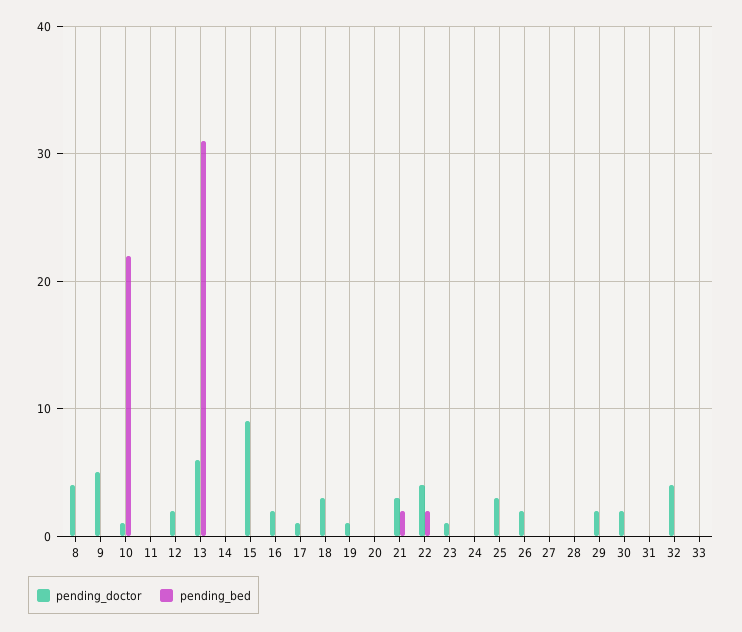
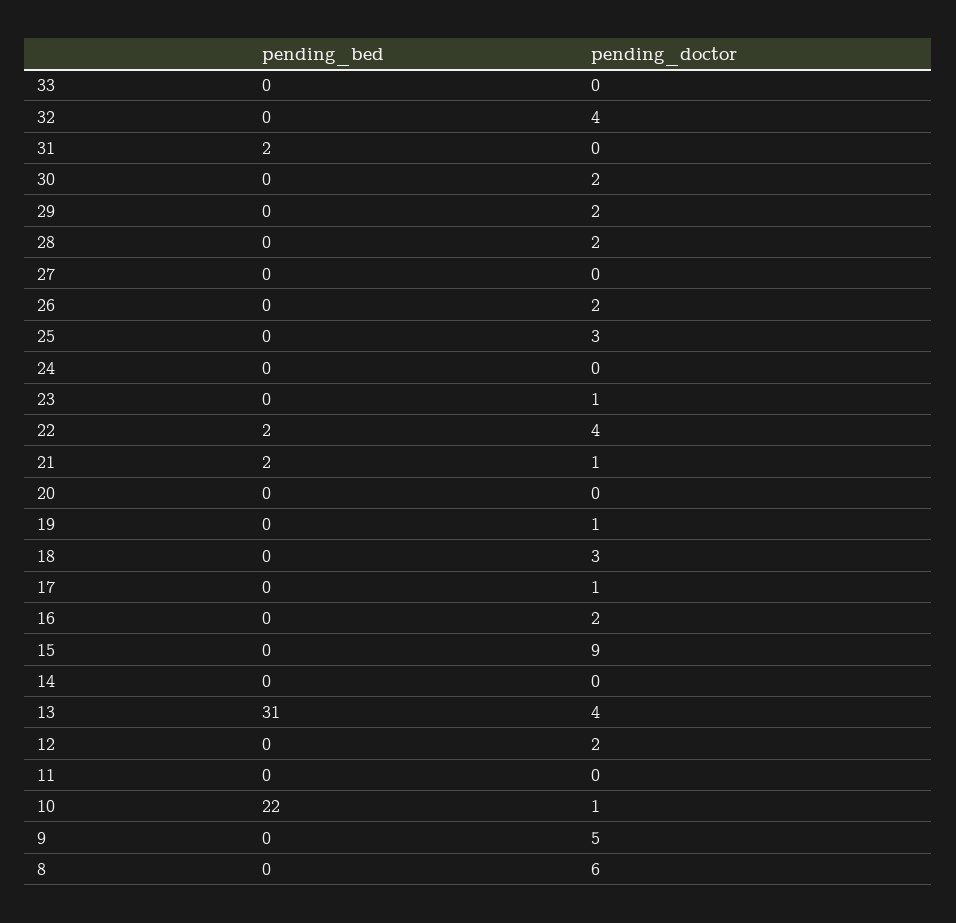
  {
    "pending_doctor": {
-     "8": 4,
+     "8": 6,
      "9": 5,
      "10": 1,
      "11": 0,
      "12": 2,
-     "13": 6,
+     "13": 4,
      "14": 0,
      "15": 9,
      "16": 2,
      "17": 1,
      "18": 3,
      "19": 1,
      "20": 0,
-     "21": 3,
+     "21": 1,
      "22": 4,
      "23": 1,
      "24": 0,
      "25": 3,
      "26": 2,
      "27": 0,
-     "28": 0,
+     "28": 2,
      "29": 2,
      "30": 2,
      "31": 0,
      "32": 4,
      "33": 0
    },
    "pending_bed": {
      "8": 0,
      "9": 0,
      "10": 22,
      "11": 0,
      "12": 0,
      "13": 31,
      "14": 0,
      "15": 0,
      "16": 0,
      "17": 0,
      "18": 0,
      "19": 0,
      "20": 0,
      "21": 2,
      "22": 2,
      "23": 0,
      "24": 0,
      "25": 0,
      "26": 0,
      "27": 0,
      "28": 0,
      "29": 0,
      "30": 0,
-     "31": 0,
+     "31": 2,
      "32": 0,
      "33": 0
    }
  }

